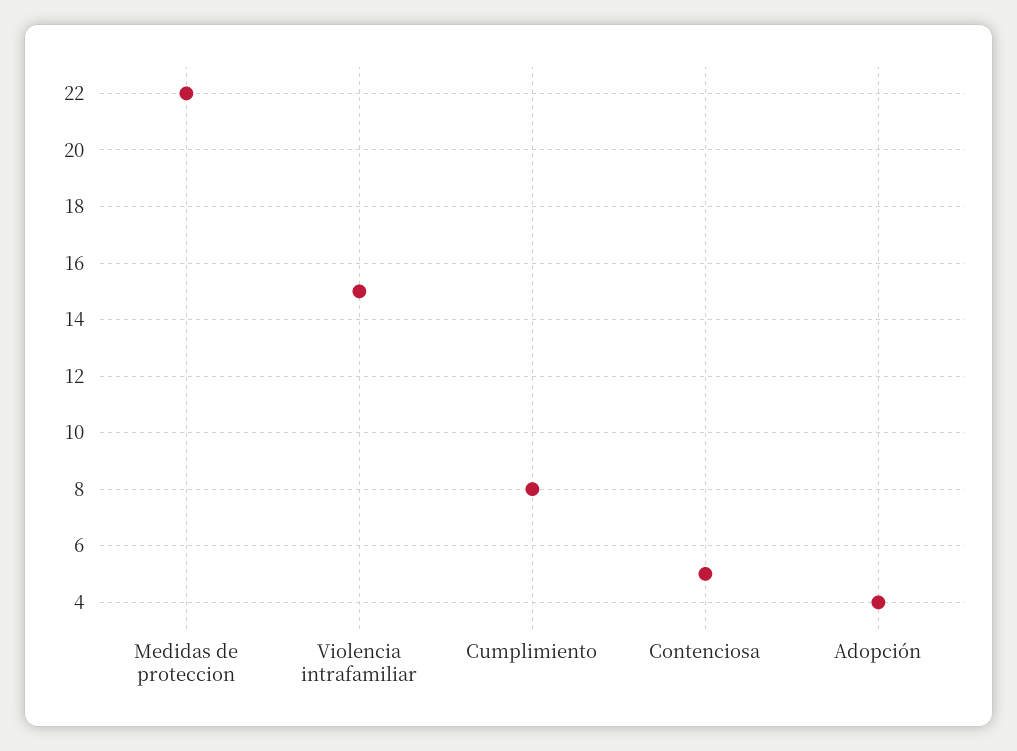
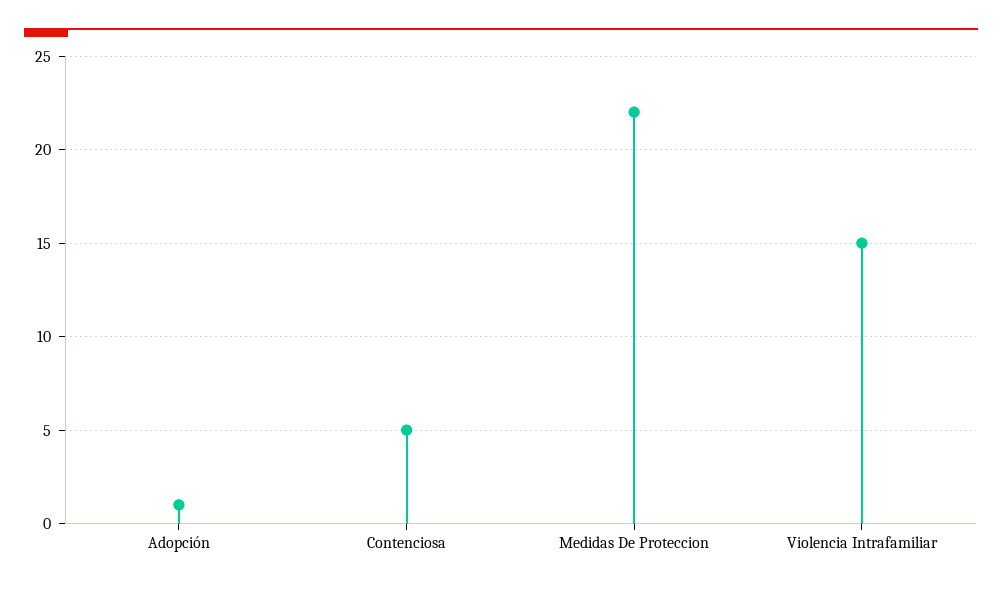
  {
    "Medidas de proteccion": 22,
    "Violencia intrafamiliar": 15,
-   "Cumplimiento": 8,
    "Contenciosa": 5,
-   "Adopción": 4
+   "Adopción": 1
  }

